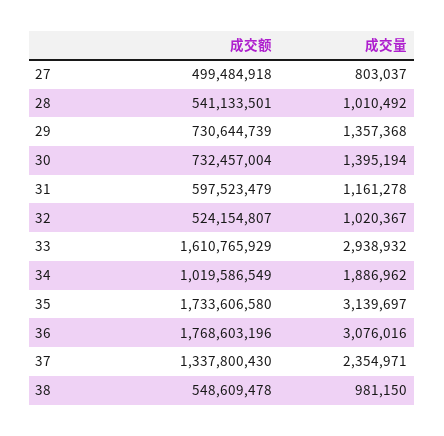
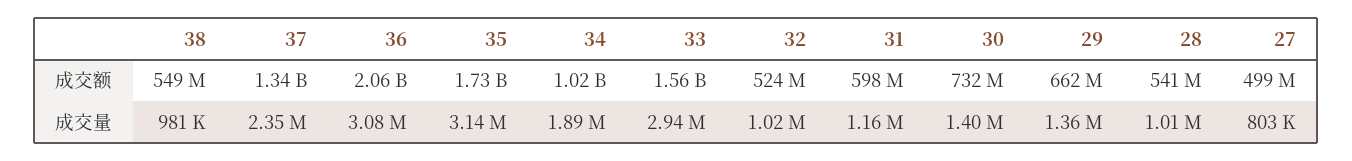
  {
    "成交额": {
      "27": 499484918,
      "28": 541133501,
-     "29": 730644739,
+     "29": 662000000,
      "30": 732457004,
      "31": 597523479,
      "32": 524154807,
-     "33": 1610765929,
+     "33": 1560000000,
      "34": 1019586549,
      "35": 1733606580,
-     "36": 1768603196,
+     "36": 2060000000,
      "37": 1337800430,
      "38": 548609478
    },
    "成交量": {
      "27": 803037,
      "28": 1010492,
      "29": 1357368,
      "30": 1395194,
      "31": 1161278,
      "32": 1020367,
      "33": 2938932,
      "34": 1886962,
      "35": 3139697,
      "36": 3076016,
      "37": 2354971,
      "38": 981150
    }
  }

